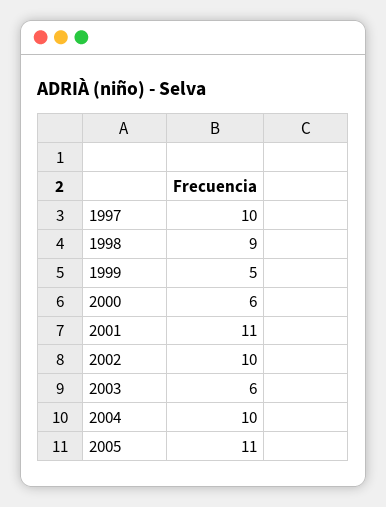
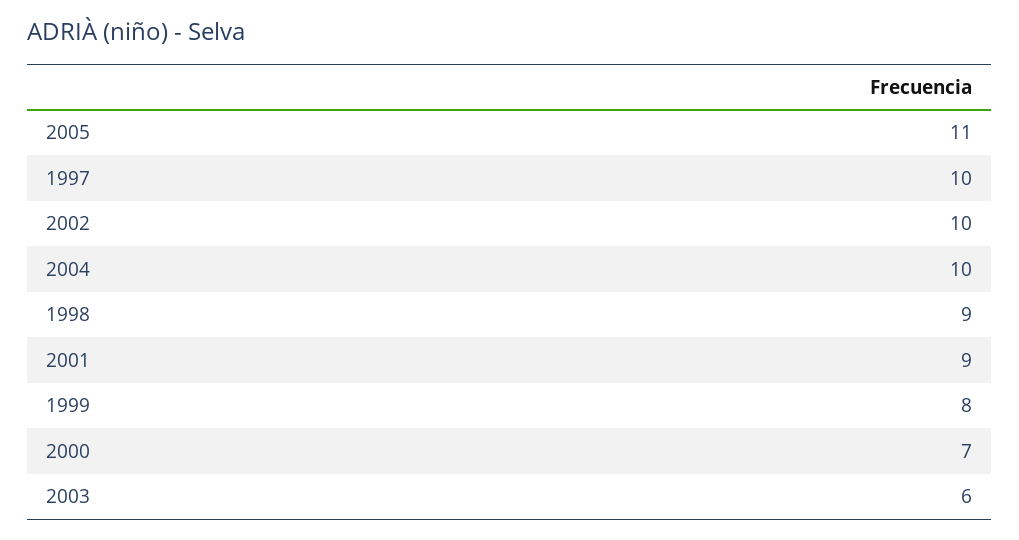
  {
    "1997": 10,
    "1998": 9,
-   "1999": 5,
+   "1999": 8,
-   "2000": 6,
+   "2000": 7,
-   "2001": 11,
+   "2001": 9,
    "2002": 10,
    "2003": 6,
    "2004": 10,
    "2005": 11
  }

